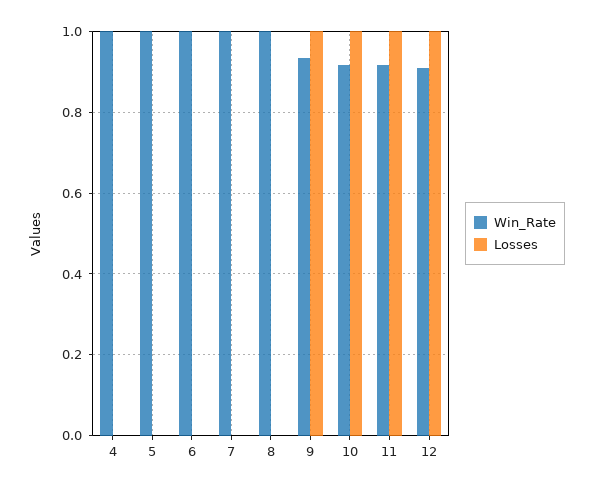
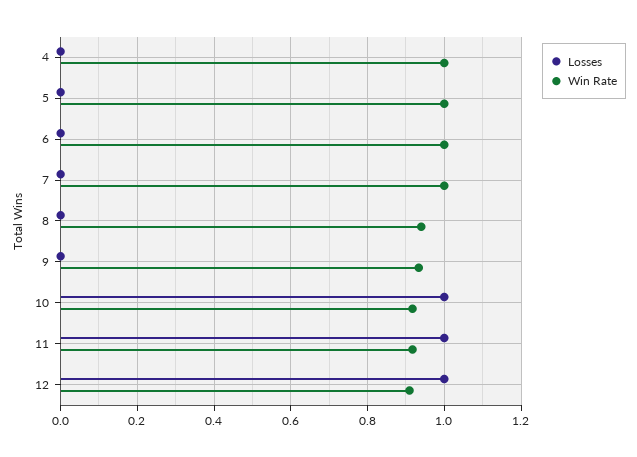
  {
    "Win_Rate": {
      "4": 1,
      "5": 1,
      "6": 1,
      "7": 1,
-     "8": 1,
+     "8": 0.94,
      "9": 0.94,
      "10": 0.92,
      "11": 0.92,
      "12": 0.9
    },
    "Losses": {
      "4": 0,
      "5": 0,
      "6": 0,
      "7": 0,
      "8": 0,
-     "9": 1,
+     "9": 0,
      "10": 1,
      "11": 1,
      "12": 1
    }
  }

